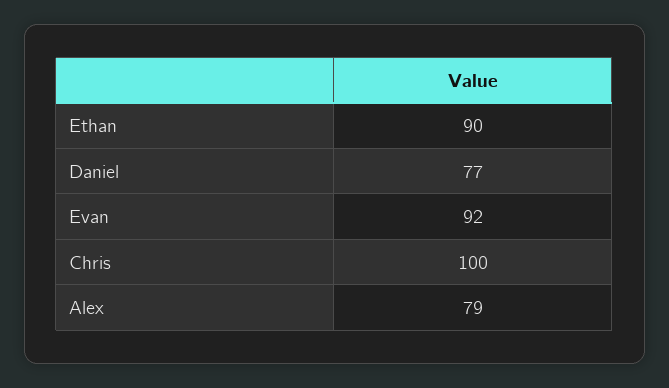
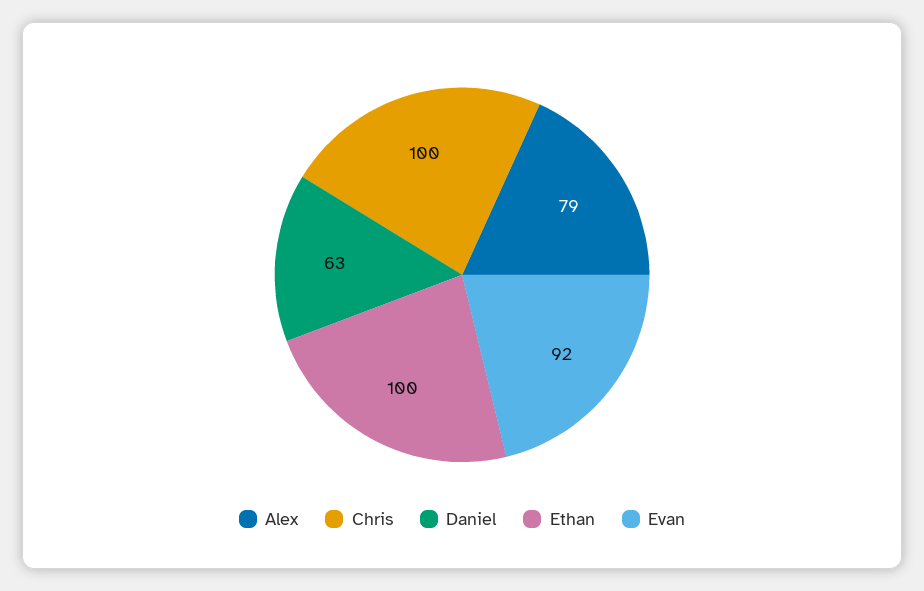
  {
-   "Ethan": 90,
+   "Ethan": 100,
-   "Daniel": 77,
+   "Daniel": 63,
    "Evan": 92,
    "Chris": 100,
    "Alex": 79
  }

